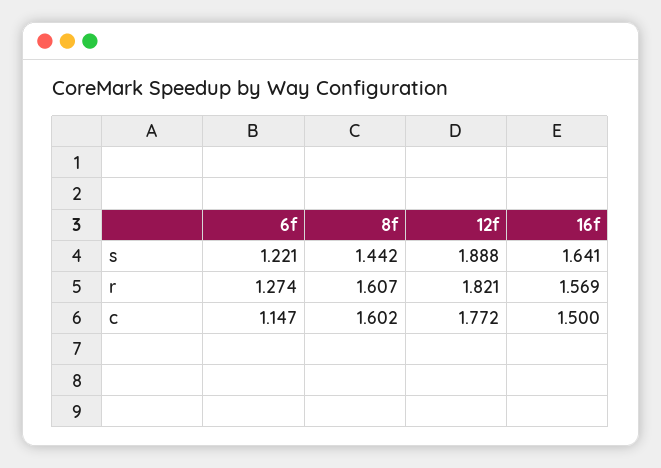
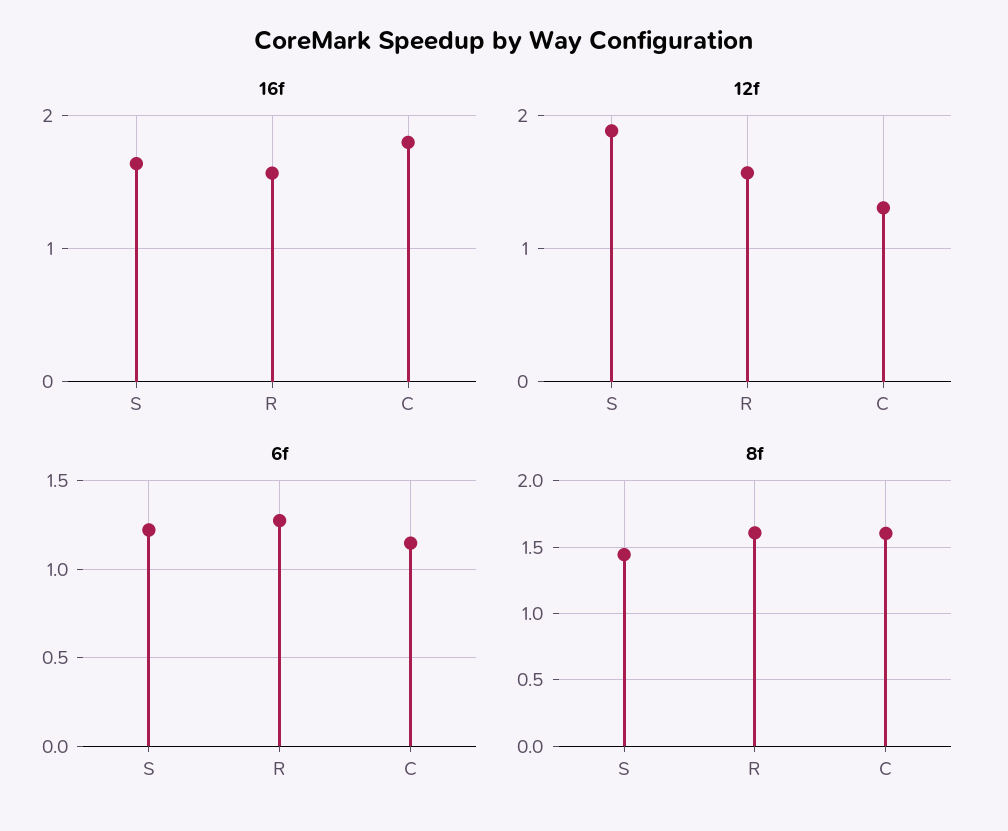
  {
    "6f": {
      "s": 1.221,
      "r": 1.274,
      "c": 1.147
    },
    "8f": {
      "s": 1.442,
      "r": 1.607,
      "c": 1.602
    },
    "12f": {
      "s": 1.888,
-     "r": 1.821,
+     "r": 1.6,
-     "c": 1.772
+     "c": 1.3
    },
    "16f": {
      "s": 1.641,
      "r": 1.569,
-     "c": 1.5
+     "c": 1.8
    }
  }

